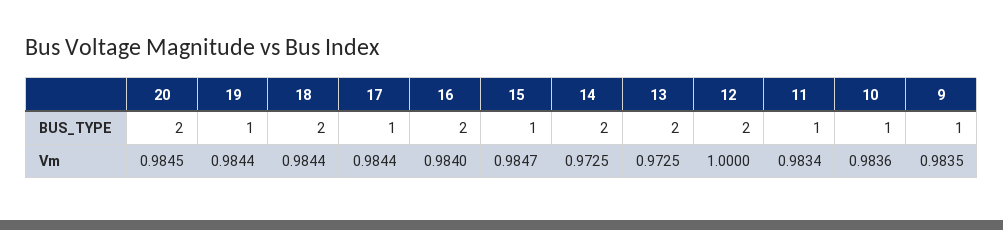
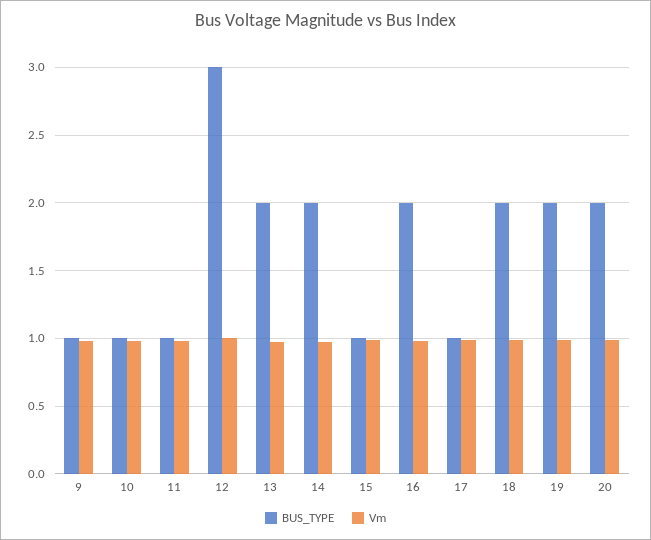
  {
    "BUS_TYPE": {
      "20": 2,
-     "19": 1,
+     "19": 2,
      "18": 2,
      "17": 1,
      "16": 2,
      "15": 1,
      "14": 2,
      "13": 2,
-     "12": 2,
+     "12": 3,
      "11": 1,
      "10": 1,
      "9": 1
    },
    "Vm": {
      "20": 0.9845,
      "19": 0.9844,
      "18": 0.9844,
      "17": 0.9844,
      "16": 0.984,
      "15": 0.9847,
      "14": 0.9725,
      "13": 0.9725,
      "12": 1,
      "11": 0.9834,
      "10": 0.9836,
      "9": 0.9835
    }
  }

